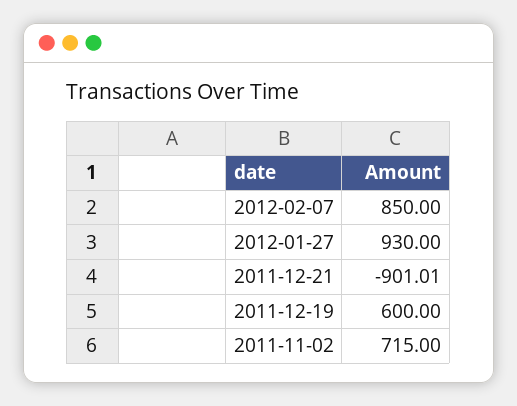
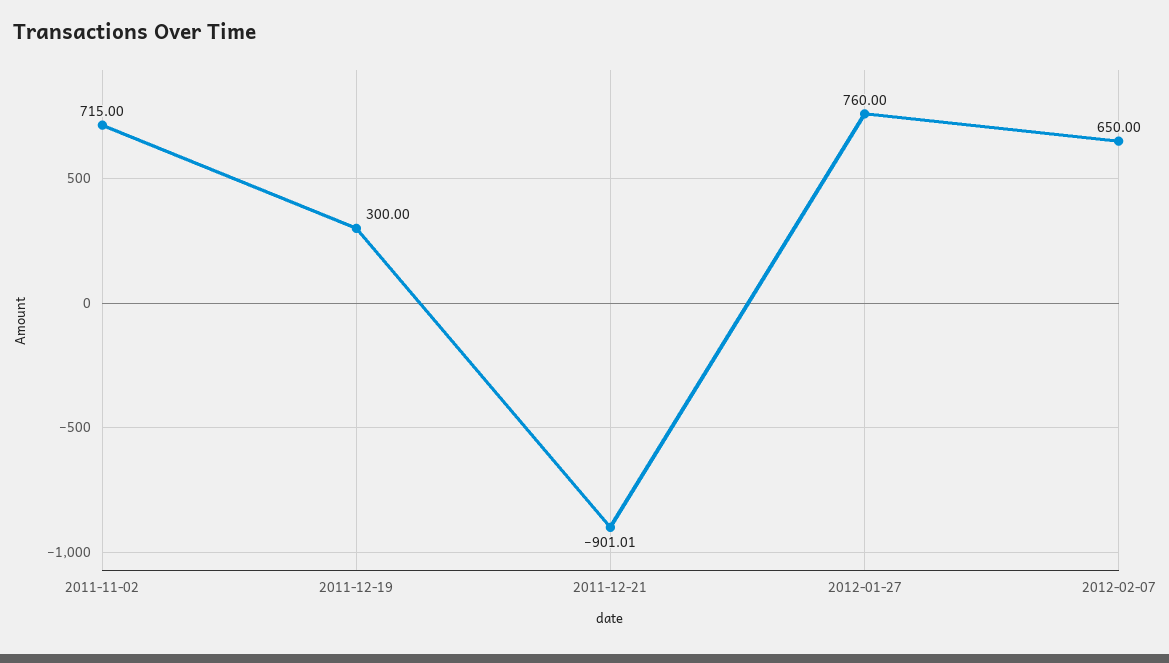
  {
-   "2012-02-07": 850,
+   "2012-02-07": 650,
-   "2012-01-27": 930,
+   "2012-01-27": 760,
    "2011-12-21": -901.01,
-   "2011-12-19": 600,
+   "2011-12-19": 300,
    "2011-11-02": 715
  }

